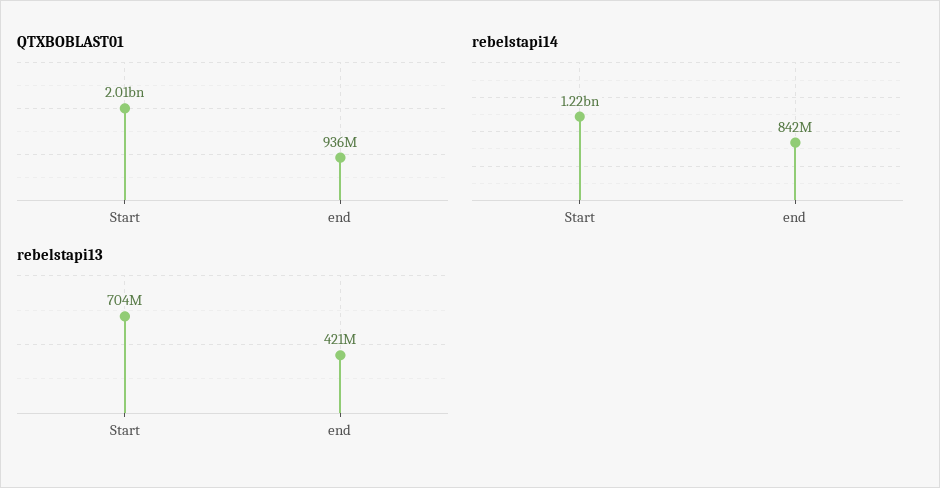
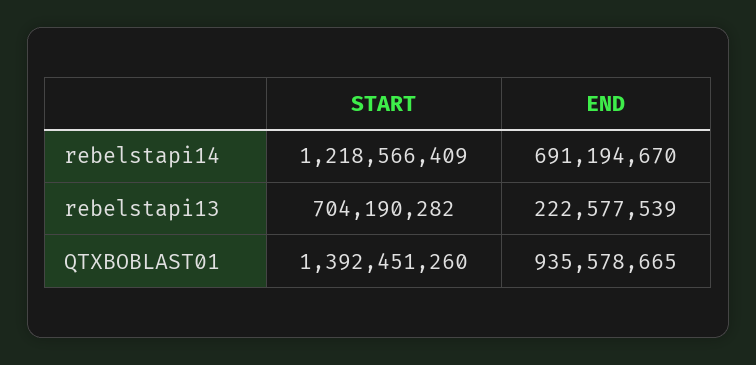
  {
    "QTXBOBLAST01": {
-     "Start": 2010000000,
+     "Start": 1392451260,
      "end": 935578665
    },
    "rebelstapi14": {
      "Start": 1218566409,
-     "end": 842000000
+     "end": 691194670
    },
    "rebelstapi13": {
      "Start": 704190282,
-     "end": 421000000
+     "end": 222577539
    }
  }

